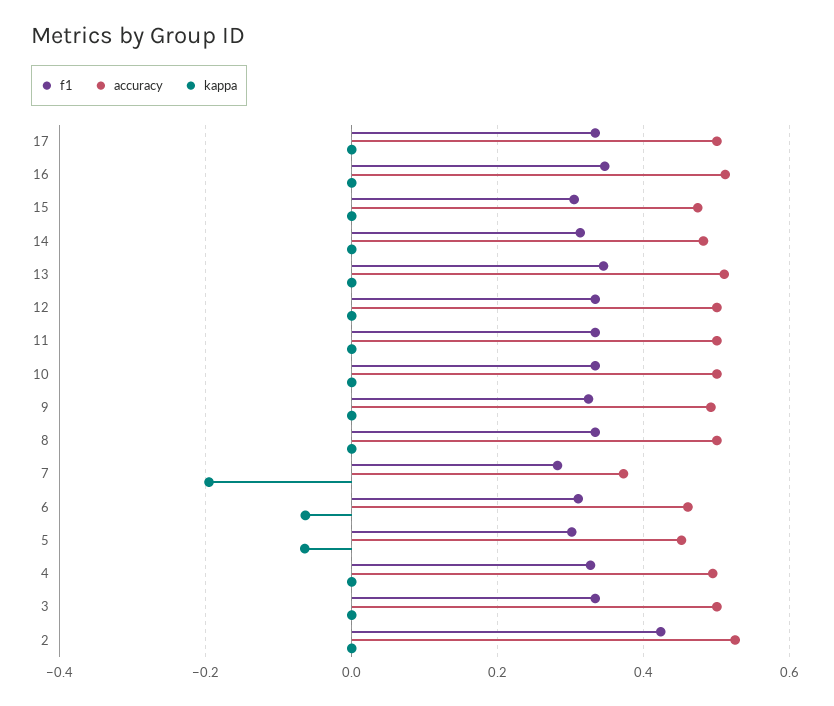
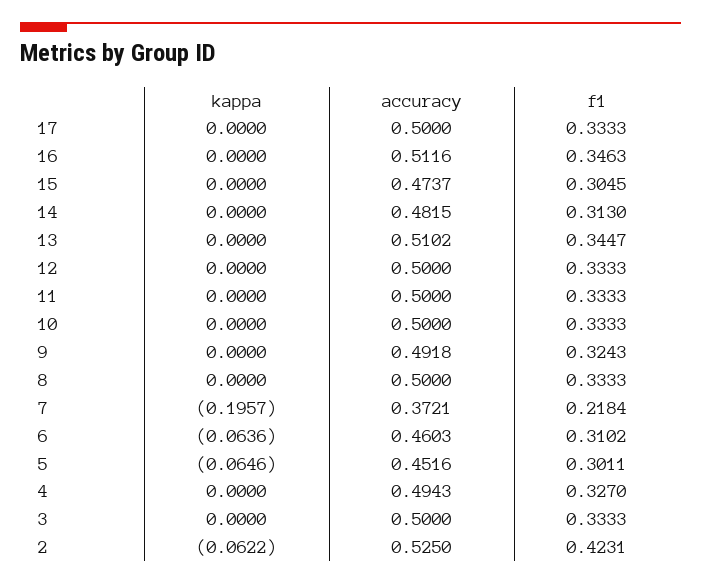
  {
    "f1": {
      "17": 0.3333,
      "16": 0.3463,
      "15": 0.3045,
      "14": 0.313,
      "13": 0.3447,
      "12": 0.3333,
      "11": 0.3333,
      "10": 0.3333,
      "9": 0.3243,
      "8": 0.3333,
-     "7": 0.28,
+     "7": 0.2184,
      "6": 0.3102,
      "5": 0.3011,
      "4": 0.327,
      "3": 0.3333,
      "2": 0.4231
    },
    "accuracy": {
      "17": 0.5,
      "16": 0.5116,
      "15": 0.4737,
      "14": 0.4815,
      "13": 0.5102,
      "12": 0.5,
      "11": 0.5,
      "10": 0.5,
      "9": 0.4918,
      "8": 0.5,
      "7": 0.3721,
      "6": 0.4603,
      "5": 0.4516,
      "4": 0.4943,
      "3": 0.5,
      "2": 0.525
    },
    "kappa": {
      "17": 0,
      "16": 0,
      "15": 0,
      "14": 0,
      "13": 0,
      "12": 0,
      "11": 0,
      "10": 0,
      "9": 0,
      "8": 0,
      "7": -0.1957,
      "6": -0.0636,
      "5": -0.0646,
      "4": 0,
      "3": 0,
-     "2": 0
+     "2": -0.0622
    }
  }

